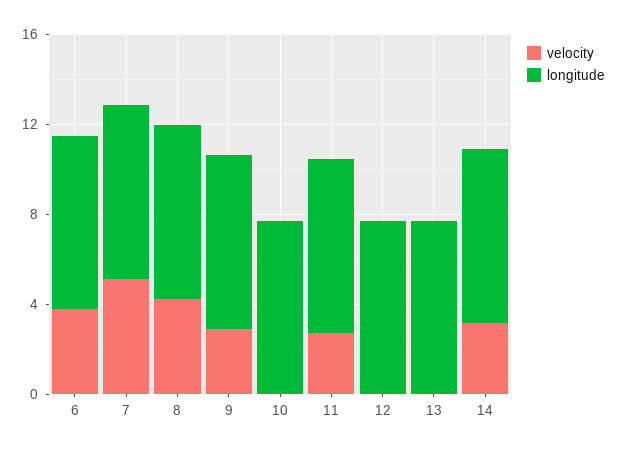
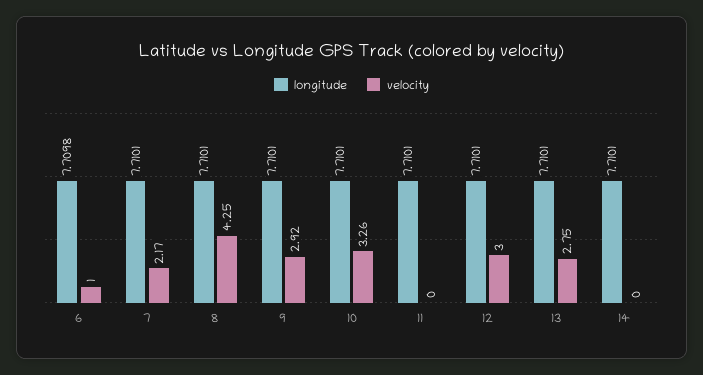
  {
    "velocity": {
-     "6": 4,
+     "6": 1,
-     "7": 5,
+     "7": 2.17,
      "8": 4.25,
      "9": 2.92,
-     "10": 0,
+     "10": 3.26,
-     "11": 3,
+     "11": 0,
-     "12": 0,
+     "12": 3,
-     "13": 0,
+     "13": 2.75,
-     "14": 3
+     "14": 0
    },
    "longitude": {
      "6": 7.7098,
      "7": 7.7101,
      "8": 7.7101,
      "9": 7.7101,
      "10": 7.7101,
      "11": 7.7101,
      "12": 7.7101,
      "13": 7.7101,
      "14": 7.7101
    }
  }

